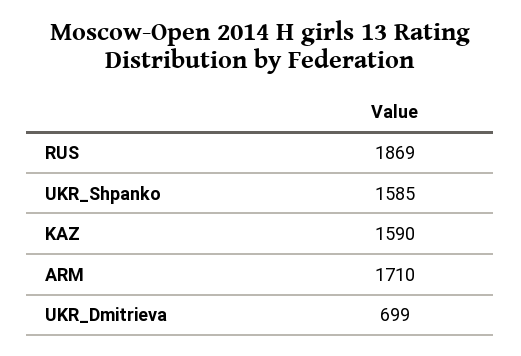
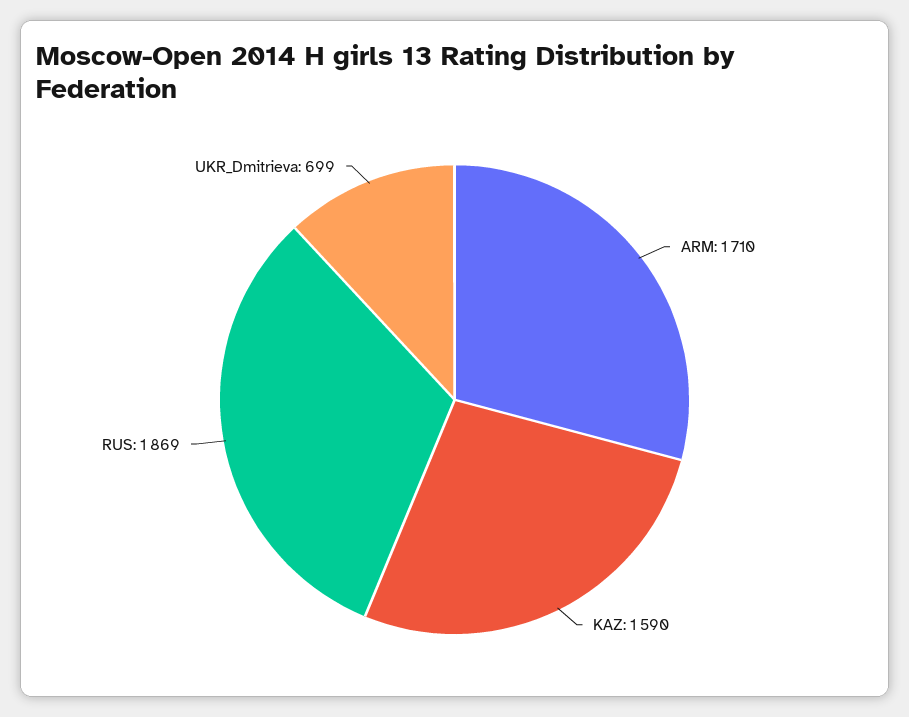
  {
    "RUS": 1869,
-   "UKR_Shpanko": 1585,
    "KAZ": 1590,
    "ARM": 1710,
    "UKR_Dmitrieva": 699
  }

